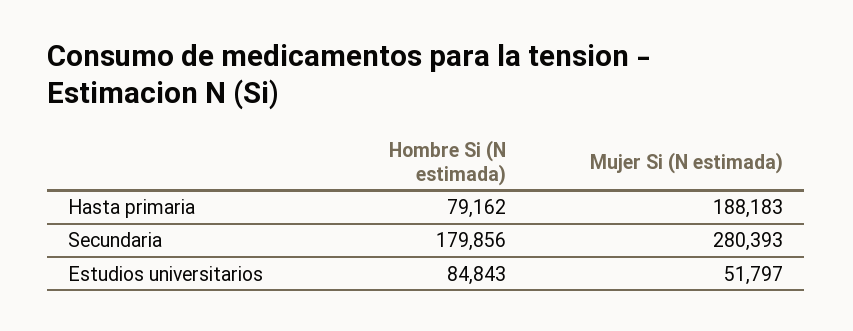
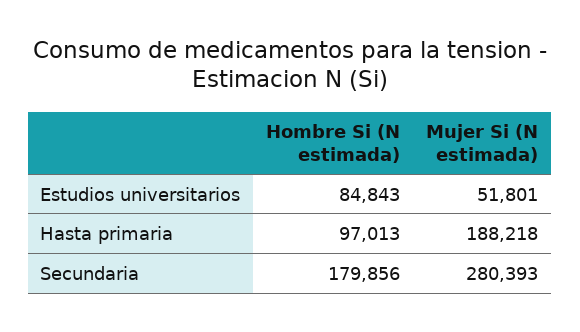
  {
    "Hombre Si (N estimada)": {
-     "Hasta primaria": 79162,
+     "Hasta primaria": 97013,
      "Secundaria": 179856,
      "Estudios universitarios": 84843
    },
    "Mujer Si (N estimada)": {
-     "Hasta primaria": 188183,
+     "Hasta primaria": 188218,
      "Secundaria": 280393,
-     "Estudios universitarios": 51797
+     "Estudios universitarios": 51801
    }
  }

